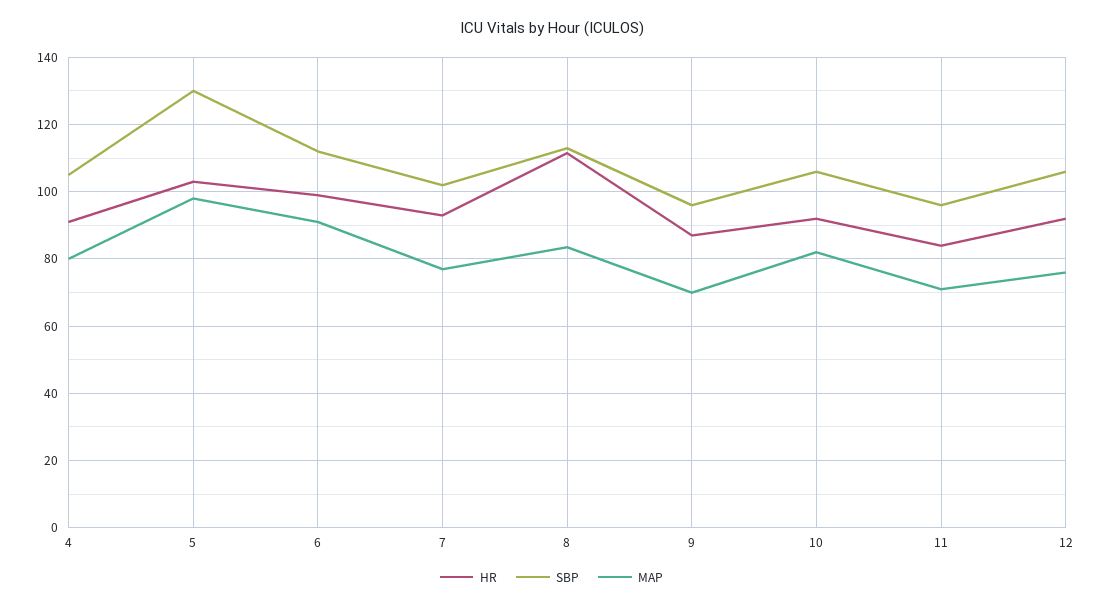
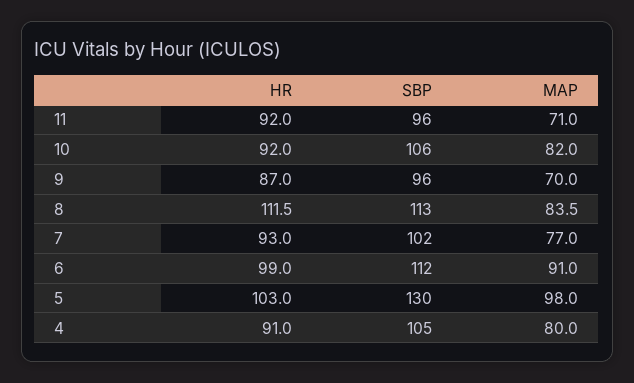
  {
    "HR": {
      "4": 91,
      "5": 103,
      "6": 99,
      "7": 93,
      "8": 111.5,
      "9": 87,
      "10": 92,
-     "11": 84,
+     "11": 92
-     "12": 92
    },
    "SBP": {
      "4": 105,
      "5": 130,
      "6": 112,
      "7": 102,
      "8": 113,
      "9": 96,
      "10": 106,
-     "11": 96,
+     "11": 96
-     "12": 106
    },
    "MAP": {
      "4": 80,
      "5": 98,
      "6": 91,
      "7": 77,
      "8": 83.5,
      "9": 70,
      "10": 82,
-     "11": 71,
+     "11": 71
-     "12": 76
    }
  }

